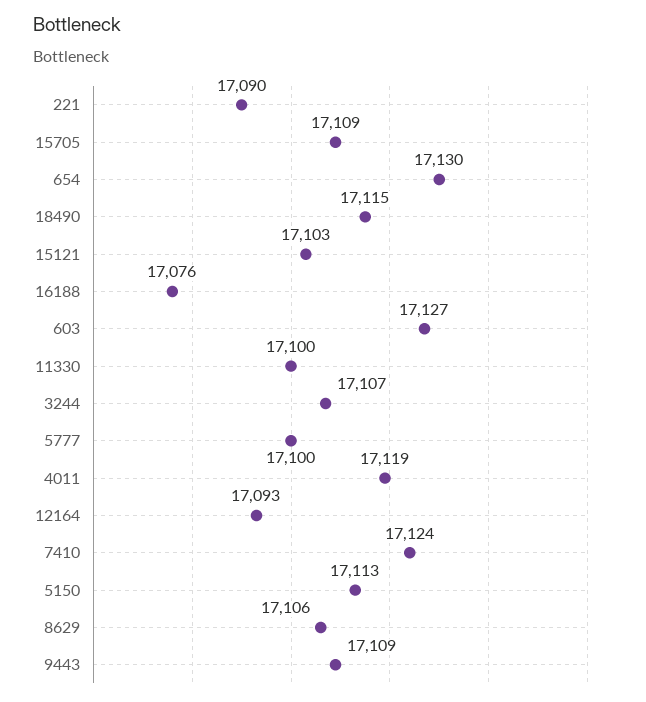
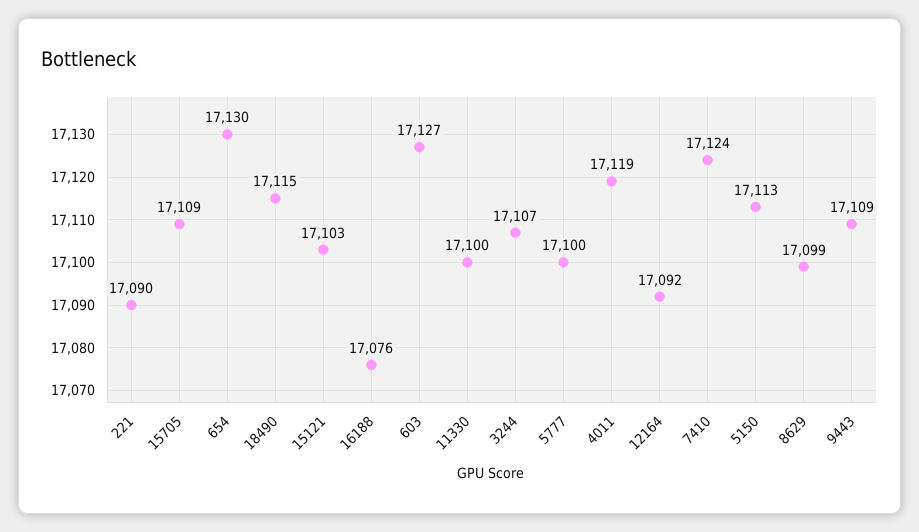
  {
    "221": 17090,
    "15705": 17109,
    "654": 17130,
    "18490": 17115,
    "15121": 17103,
    "16188": 17076,
    "603": 17127,
    "11330": 17100,
    "3244": 17107,
    "5777": 17100,
    "4011": 17119,
-   "12164": 17093,
+   "12164": 17092,
    "7410": 17124,
    "5150": 17113,
-   "8629": 17106,
+   "8629": 17099,
    "9443": 17109
  }

